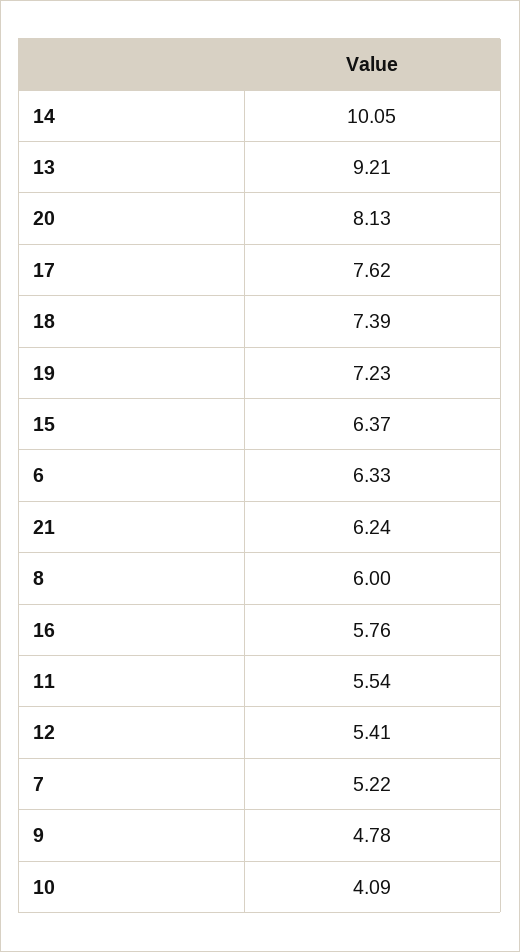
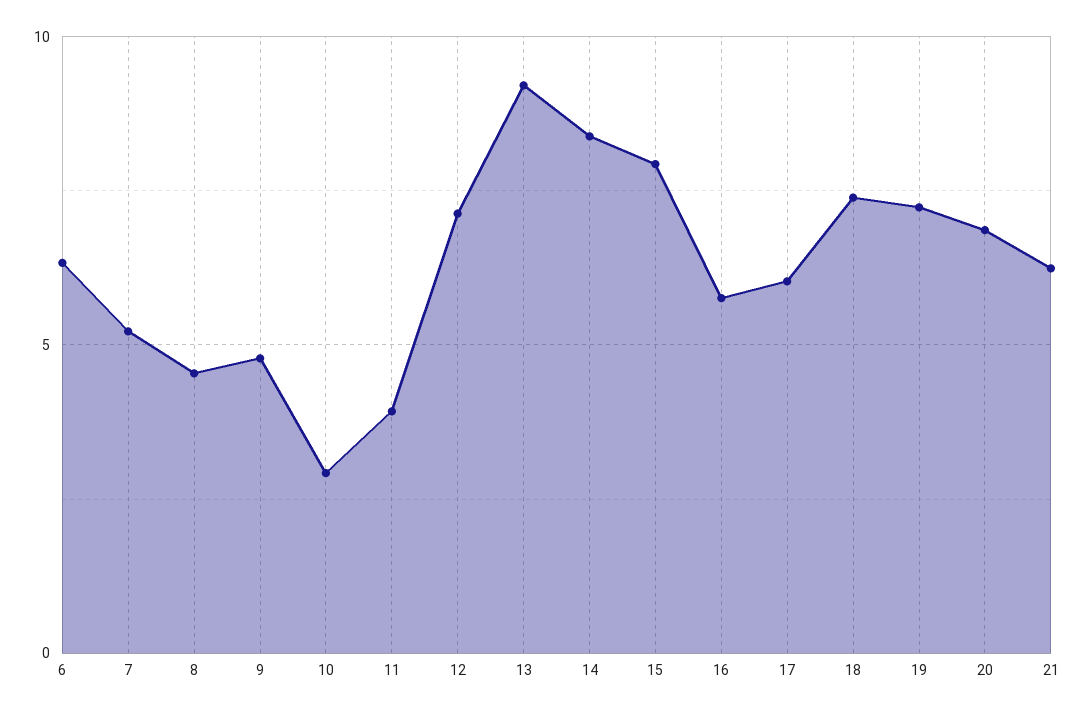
  {
-   "14": 10.05,
+   "14": 8.5,
    "13": 9.21,
-   "20": 8.13,
+   "20": 7,
-   "17": 7.62,
+   "17": 6,
    "18": 7.39,
    "19": 7.23,
-   "15": 6.37,
+   "15": 8,
    "6": 6.33,
    "21": 6.24,
-   "8": 6,
+   "8": 4.5,
    "16": 5.76,
-   "11": 5.54,
+   "11": 4,
-   "12": 5.41,
+   "12": 7,
    "7": 5.22,
    "9": 4.78,
-   "10": 4.09
+   "10": 3
  }

